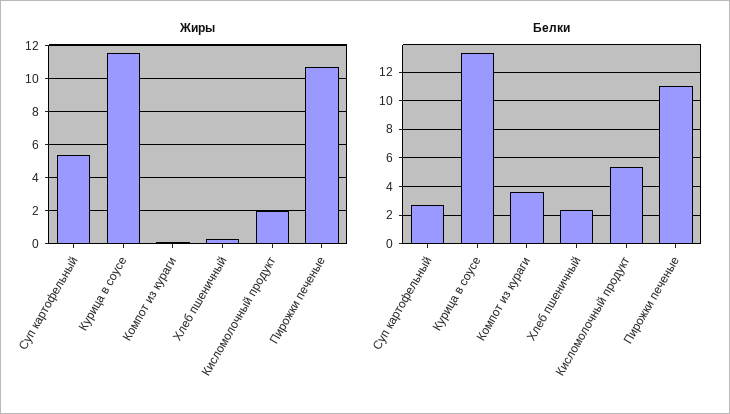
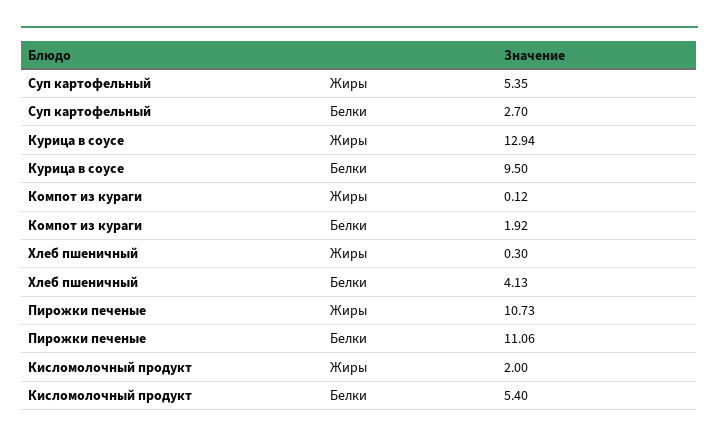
  {
    "Жиры": {
      "Суп картофельный": 5.35,
-     "Курица в соусе": 11.5,
+     "Курица в соусе": 12.94,
      "Компот из кураги": 0.12,
      "Хлеб пшеничный": 0.3,
      "Кисломолочный продукт": 2,
      "Пирожки печеные": 10.73
    },
    "Белки": {
      "Суп картофельный": 2.7,
-     "Курица в соусе": 13.5,
+     "Курица в соусе": 9.5,
-     "Компот из кураги": 3.5,
+     "Компот из кураги": 1.92,
-     "Хлеб пшеничный": 2.5,
+     "Хлеб пшеничный": 4.13,
      "Кисломолочный продукт": 5.4,
      "Пирожки печеные": 11.06
    }
  }

